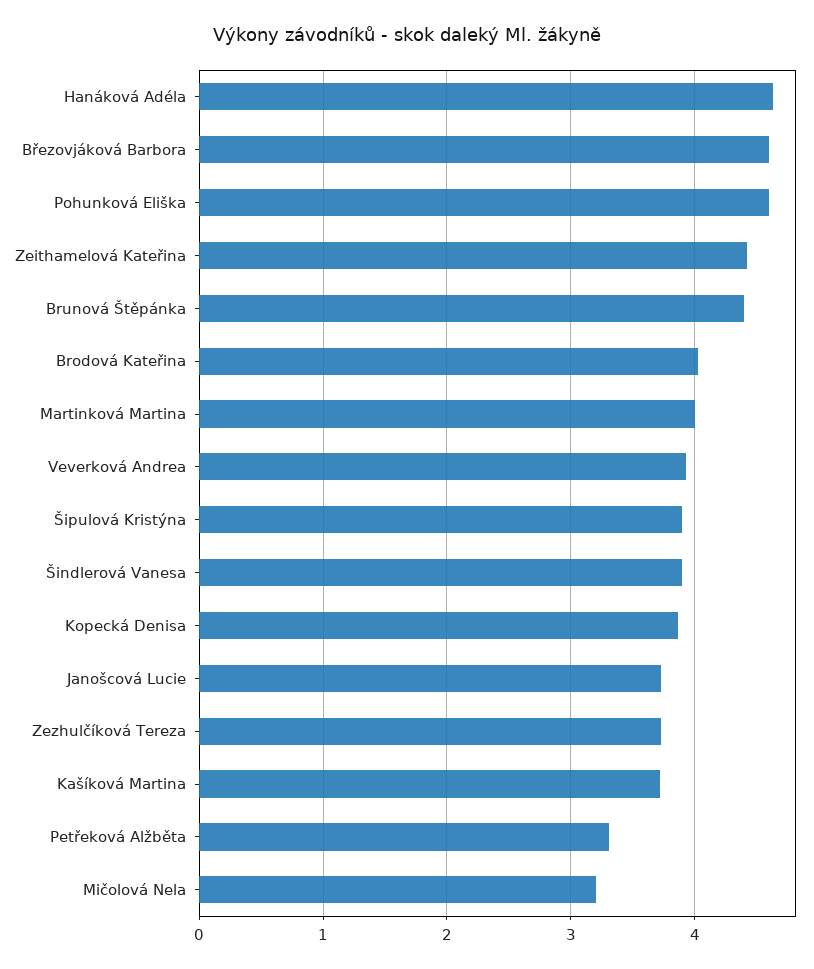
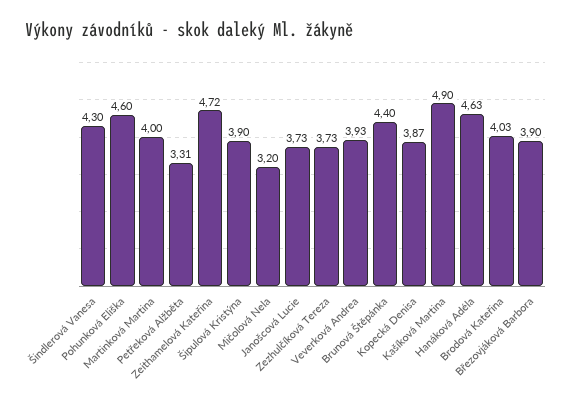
  {
    "Hanáková Adéla": 4.63,
-   "Březovjáková Barbora": 4.6,
+   "Březovjáková Barbora": 3.9,
    "Pohunková Eliška": 4.6,
-   "Zeithamelová Kateřina": 4.4,
+   "Zeithamelová Kateřina": 4.72,
    "Brunová Štěpánka": 4.4,
    "Brodová Kateřina": 4.03,
    "Martinková Martina": 4,
    "Veverková Andrea": 3.93,
    "Šipulová Kristýna": 3.9,
-   "Šindlerová Vanesa": 3.9,
+   "Šindlerová Vanesa": 4.3,
    "Kopecká Denisa": 3.87,
    "Janošcová Lucie": 3.73,
    "Zezhulčíková Tereza": 3.73,
-   "Kašíková Martina": 3.7,
+   "Kašíková Martina": 4.9,
    "Petřeková Alžběta": 3.31,
    "Mičolová Nela": 3.2
  }

